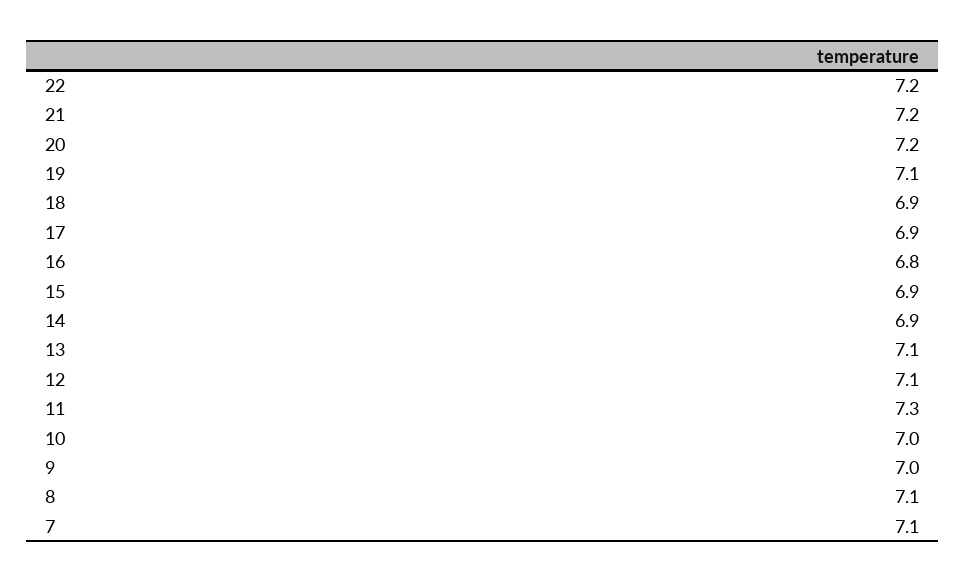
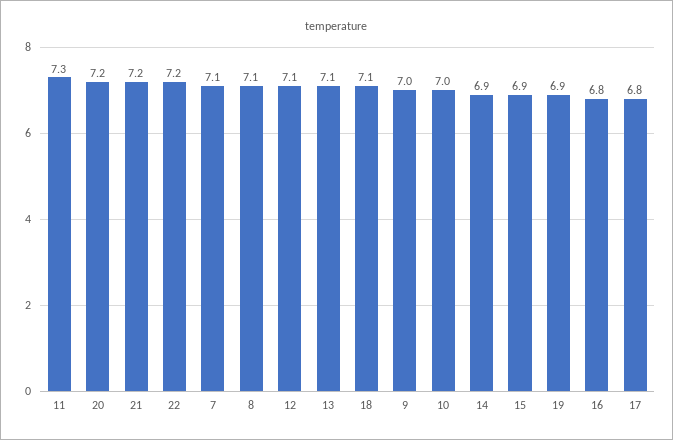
  {
    "22": 7.2,
    "21": 7.2,
    "20": 7.2,
-   "19": 7.1,
+   "19": 6.9,
-   "18": 6.9,
+   "18": 7.1,
-   "17": 6.9,
+   "17": 6.8,
    "16": 6.8,
    "15": 6.9,
    "14": 6.9,
    "13": 7.1,
    "12": 7.1,
    "11": 7.3,
    "10": 7,
    "9": 7,
    "8": 7.1,
    "7": 7.1
  }

